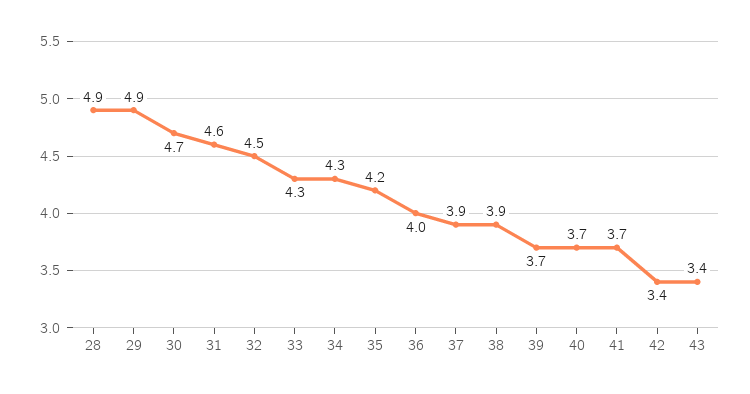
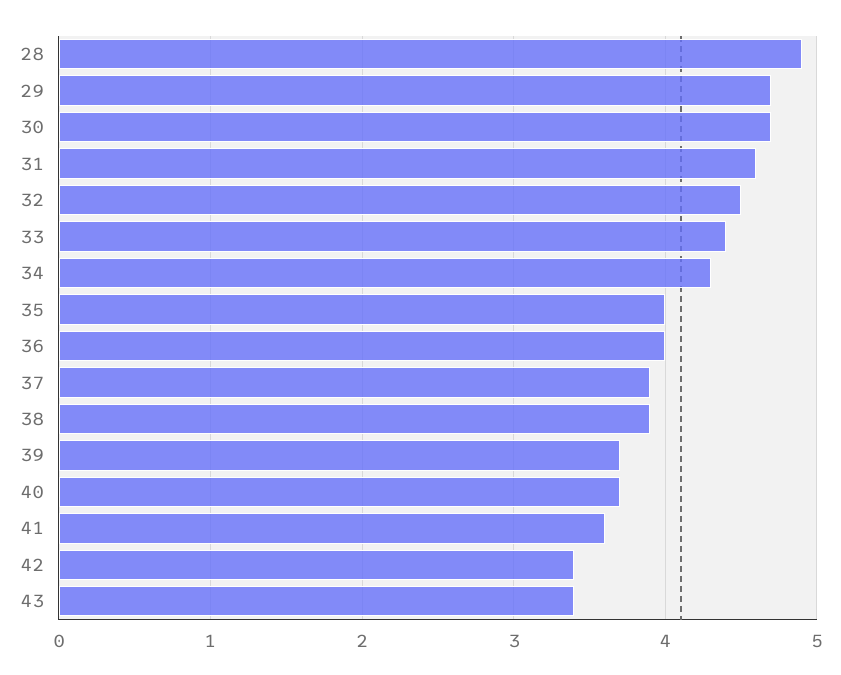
  {
    "28": 4.9,
-   "29": 4.9,
+   "29": 4.7,
    "30": 4.7,
    "31": 4.6,
    "32": 4.5,
-   "33": 4.3,
+   "33": 4.4,
    "34": 4.3,
-   "35": 4.2,
+   "35": 4,
    "36": 4,
    "37": 3.9,
    "38": 3.9,
    "39": 3.7,
    "40": 3.7,
-   "41": 3.7,
+   "41": 3.6,
    "42": 3.4,
    "43": 3.4
  }

